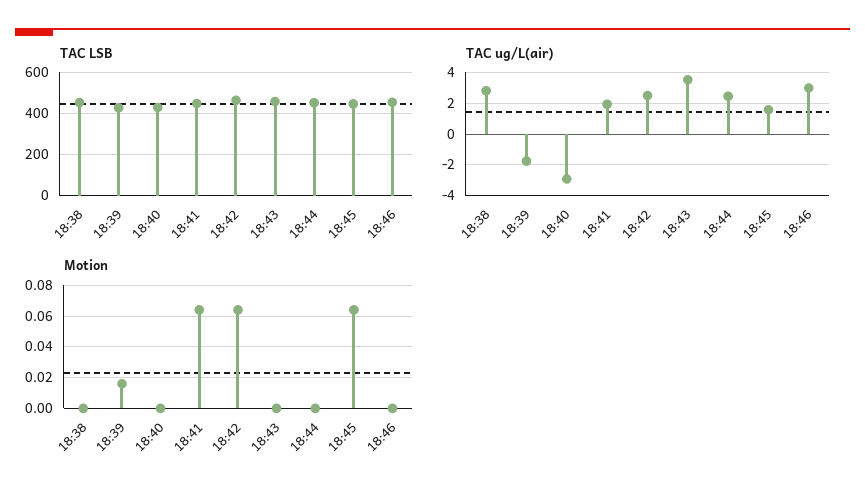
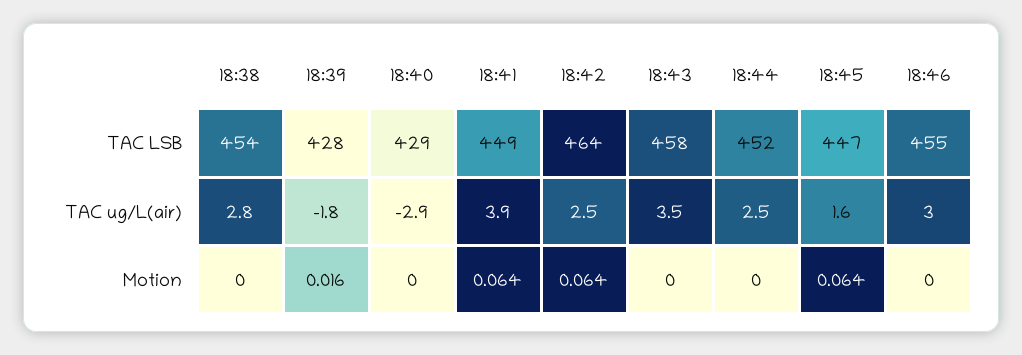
  {
    "TAC LSB": {
      "18:38": 454,
      "18:39": 428,
      "18:40": 429,
      "18:41": 449,
      "18:42": 464,
      "18:43": 458,
      "18:44": 452,
      "18:45": 447,
      "18:46": 455
    },
    "TAC ug/L(air)": {
      "18:38": 2.8,
      "18:39": -1.8,
      "18:40": -2.9,
-     "18:41": 2,
+     "18:41": 3.9,
      "18:42": 2.5,
      "18:43": 3.5,
      "18:44": 2.5,
      "18:45": 1.6,
      "18:46": 3
    },
    "Motion": {
      "18:38": 0,
      "18:39": 0.016,
      "18:40": 0,
      "18:41": 0.064,
      "18:42": 0.064,
      "18:43": 0,
      "18:44": 0,
      "18:45": 0.064,
      "18:46": 0
    }
  }

